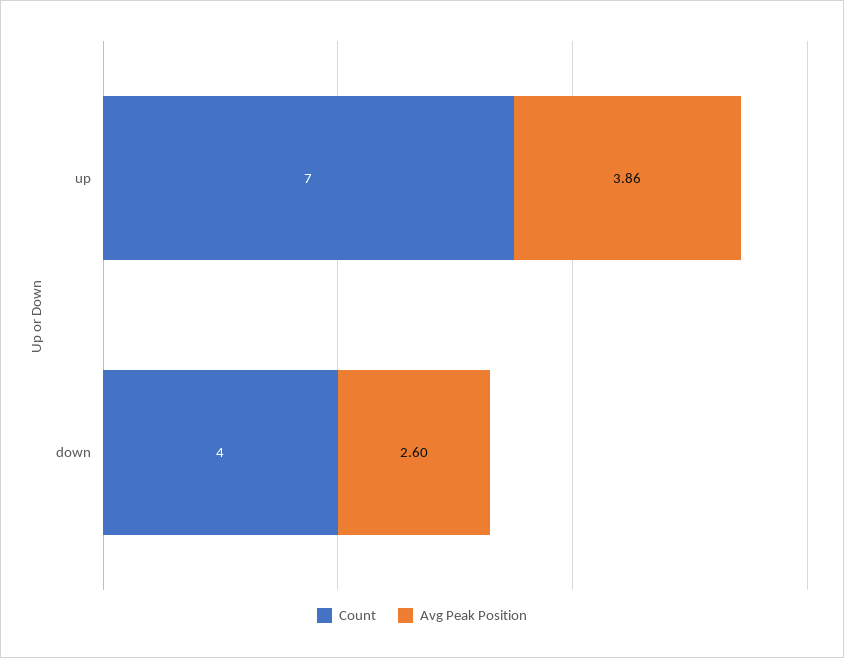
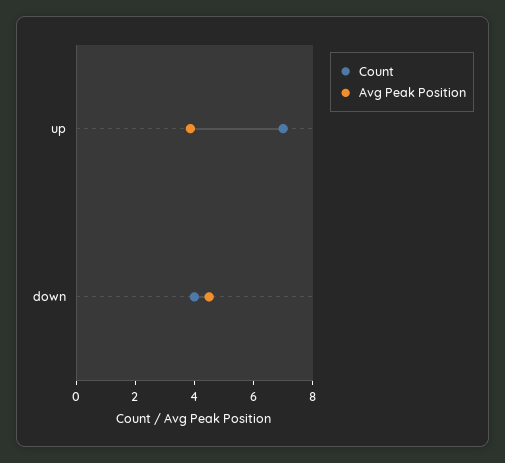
  {
    "Count": {
      "up": 7,
      "down": 4
    },
    "Avg Peak Position": {
      "up": 3.86,
-     "down": 2.6
+     "down": 4.5
    }
  }

